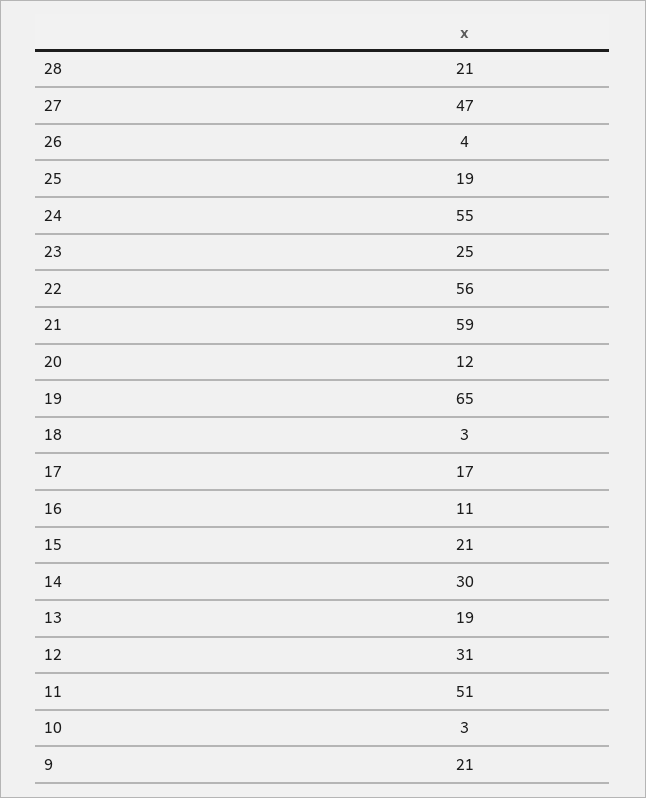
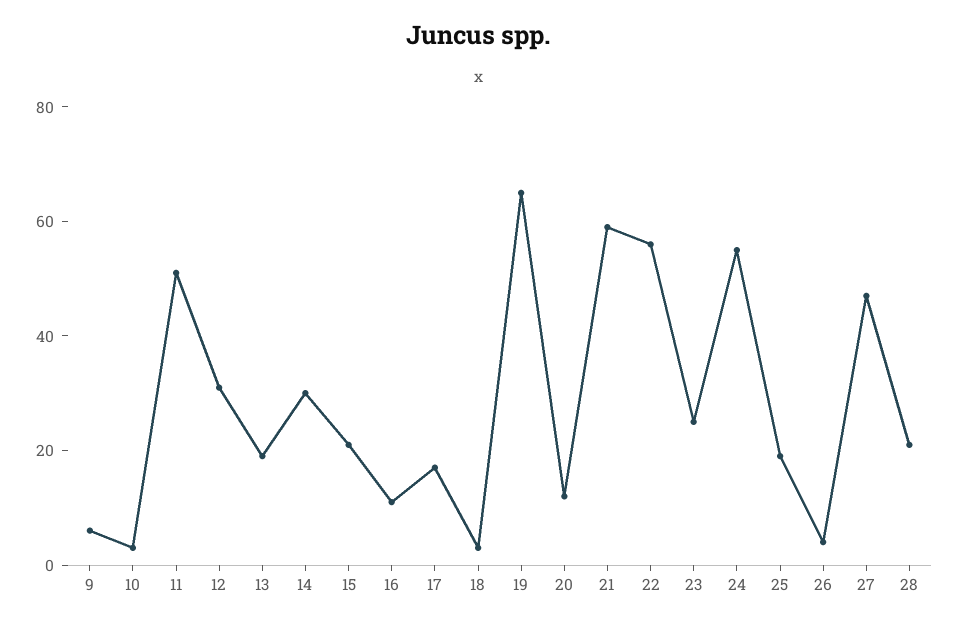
  {
    "28": 21,
    "27": 47,
    "26": 4,
    "25": 19,
    "24": 55,
    "23": 25,
    "22": 56,
    "21": 59,
    "20": 12,
    "19": 65,
    "18": 3,
    "17": 17,
    "16": 11,
    "15": 21,
    "14": 30,
    "13": 19,
    "12": 31,
    "11": 51,
    "10": 3,
-   "9": 21
+   "9": 5
  }

